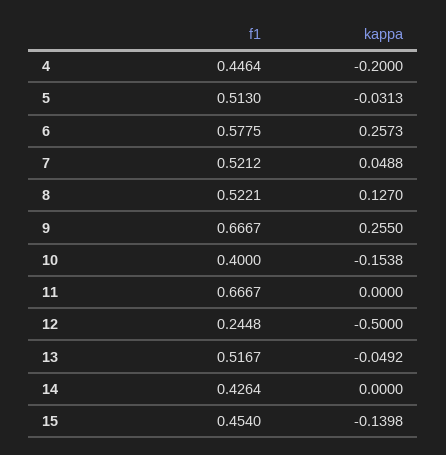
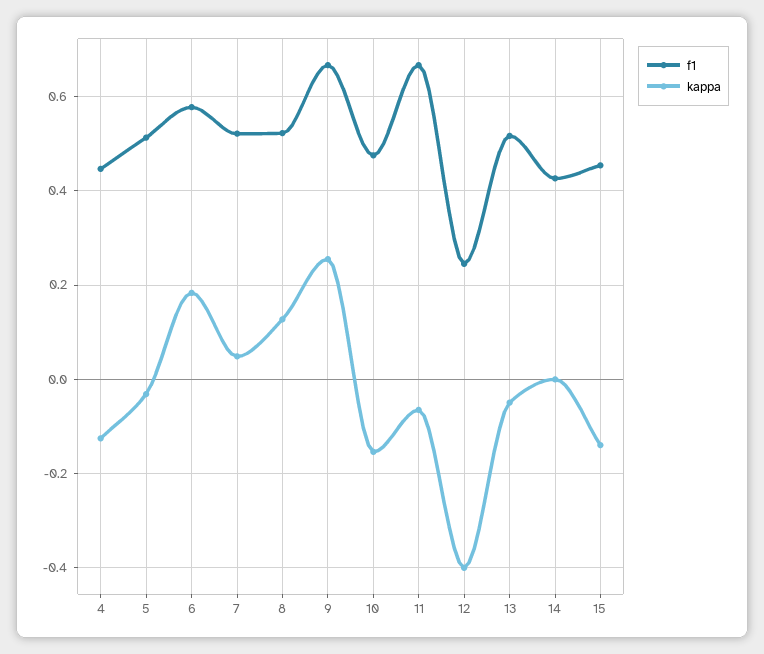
  {
    "f1": {
      "4": 0.4464,
      "5": 0.513,
      "6": 0.5775,
      "7": 0.5212,
      "8": 0.5221,
      "9": 0.6667,
-     "10": 0.4,
+     "10": 0.48,
      "11": 0.6667,
      "12": 0.2448,
      "13": 0.5167,
      "14": 0.4264,
      "15": 0.454
    },
    "kappa": {
-     "4": -0.2,
+     "4": -0.12,
      "5": -0.0313,
-     "6": 0.2573,
+     "6": 0.18,
      "7": 0.0488,
      "8": 0.127,
      "9": 0.255,
      "10": -0.1538,
-     "11": 0,
+     "11": -0.06,
-     "12": -0.5,
+     "12": -0.4,
      "13": -0.0492,
      "14": 0,
      "15": -0.1398
    }
  }

